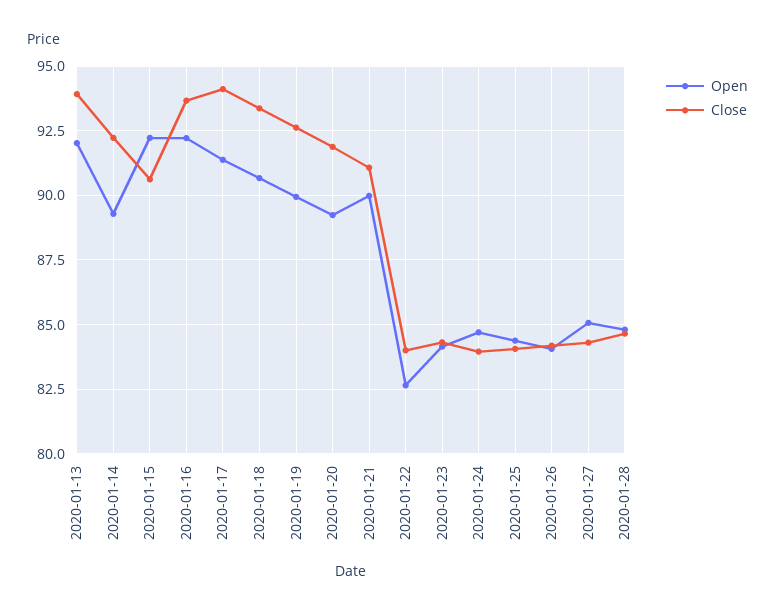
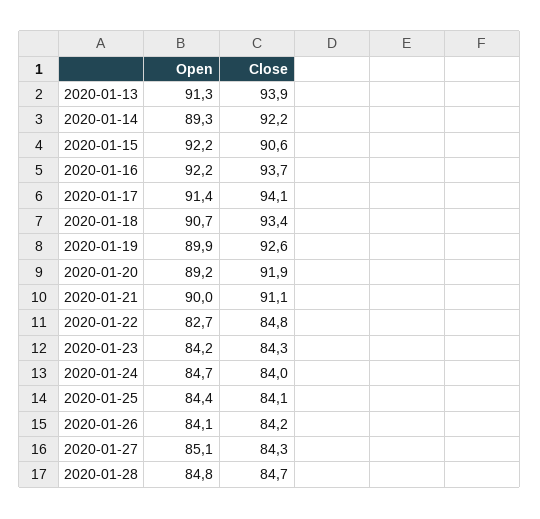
  {
    "Open": {
-     "2020-01-13": 92,
+     "2020-01-13": 91.3,
      "2020-01-14": 89.3,
      "2020-01-15": 92.2,
      "2020-01-16": 92.2,
      "2020-01-17": 91.4,
      "2020-01-18": 90.7,
      "2020-01-19": 89.9,
      "2020-01-20": 89.2,
      "2020-01-21": 90,
      "2020-01-22": 82.7,
      "2020-01-23": 84.2,
      "2020-01-24": 84.7,
      "2020-01-25": 84.4,
      "2020-01-26": 84.1,
      "2020-01-27": 85.1,
      "2020-01-28": 84.8
    },
    "Close": {
      "2020-01-13": 93.9,
      "2020-01-14": 92.2,
      "2020-01-15": 90.6,
      "2020-01-16": 93.7,
      "2020-01-17": 94.1,
      "2020-01-18": 93.4,
      "2020-01-19": 92.6,
      "2020-01-20": 91.9,
      "2020-01-21": 91.1,
-     "2020-01-22": 84,
+     "2020-01-22": 84.8,
      "2020-01-23": 84.3,
      "2020-01-24": 84,
      "2020-01-25": 84.1,
      "2020-01-26": 84.2,
      "2020-01-27": 84.3,
      "2020-01-28": 84.7
    }
  }

